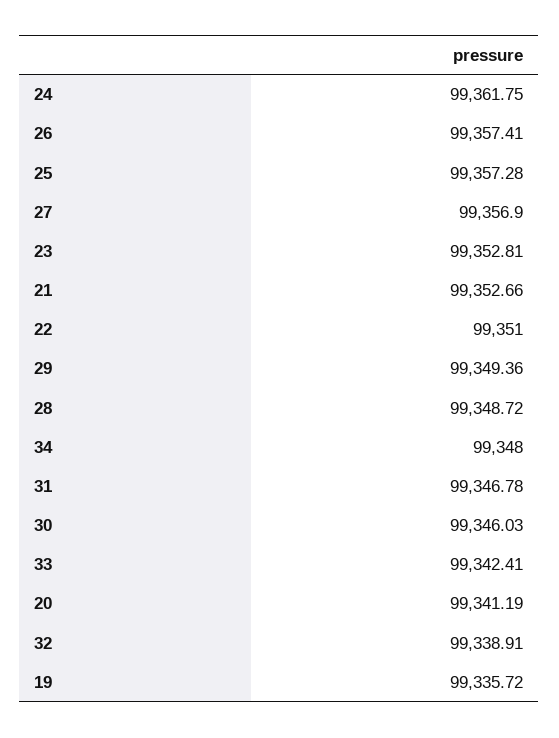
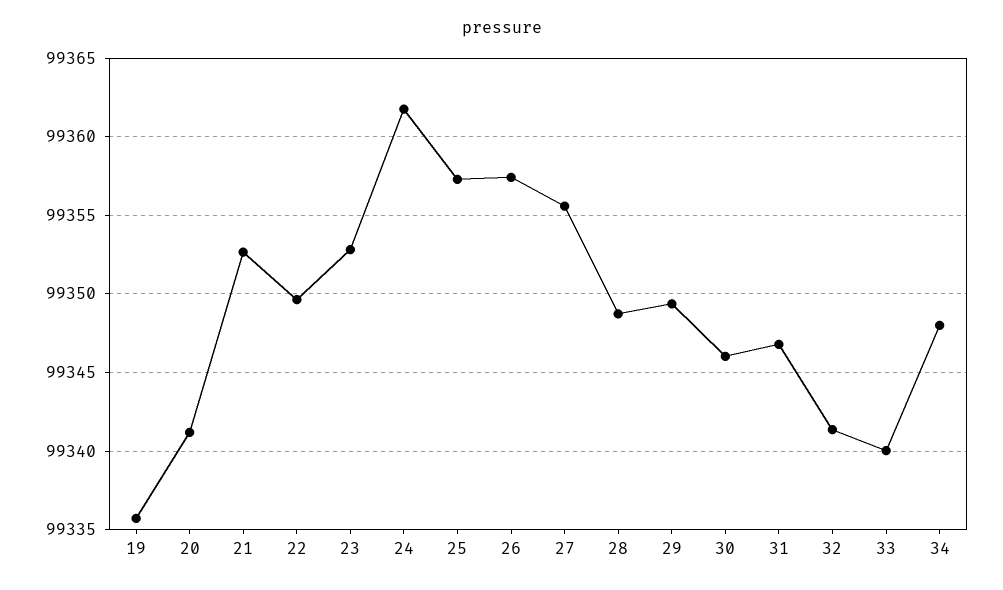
  {
    "24": 99361.75,
    "26": 99357.41,
    "25": 99357.28,
-   "27": 99356.9,
+   "27": 99355.5,
    "23": 99352.81,
    "21": 99352.66,
-   "22": 99351,
+   "22": 99349.5,
    "29": 99349.36,
    "28": 99348.72,
    "34": 99348,
    "31": 99346.78,
    "30": 99346.03,
-   "33": 99342.41,
+   "33": 99340,
    "20": 99341.19,
-   "32": 99338.91,
+   "32": 99341.5,
    "19": 99335.72
  }

